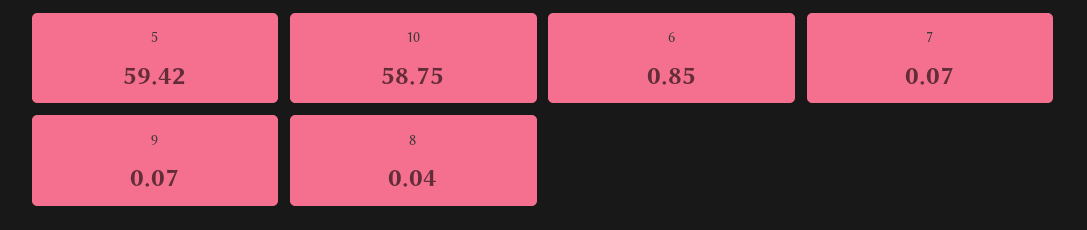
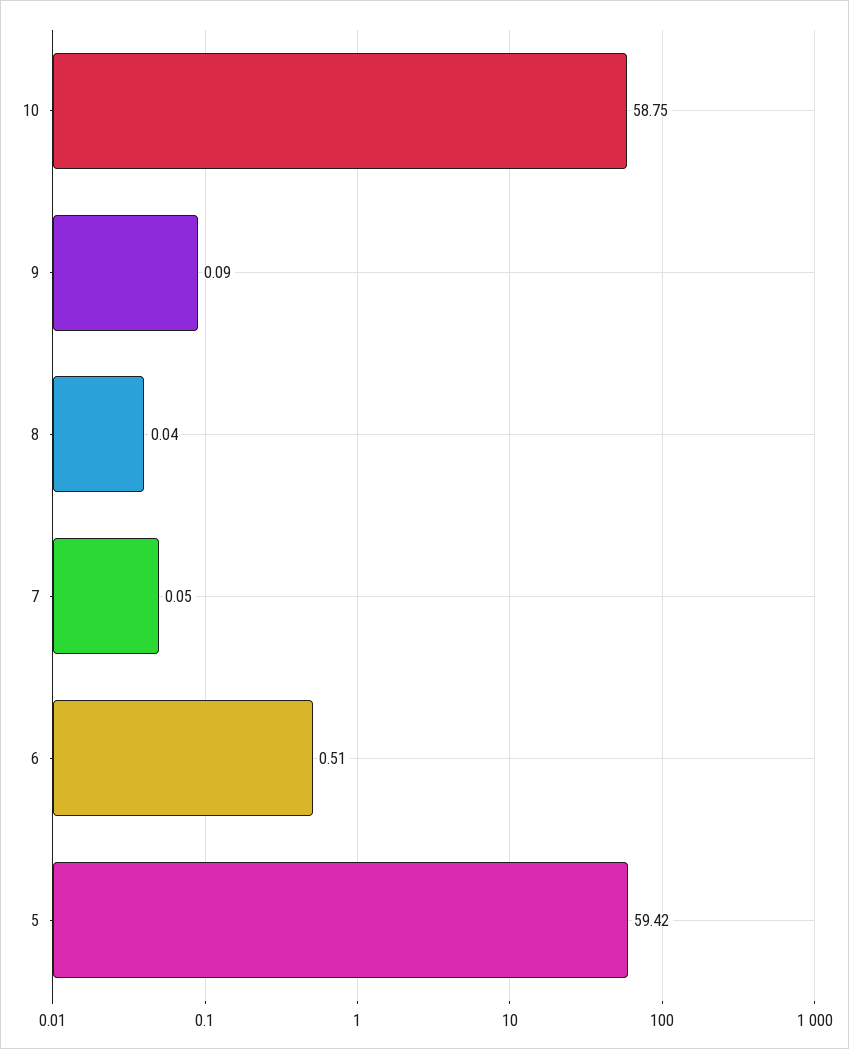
  {
    "5": 59.42,
    "10": 58.75,
-   "6": 0.85,
+   "6": 0.51,
-   "7": 0.07,
+   "7": 0.05,
-   "9": 0.07,
+   "9": 0.09,
    "8": 0.04
  }

